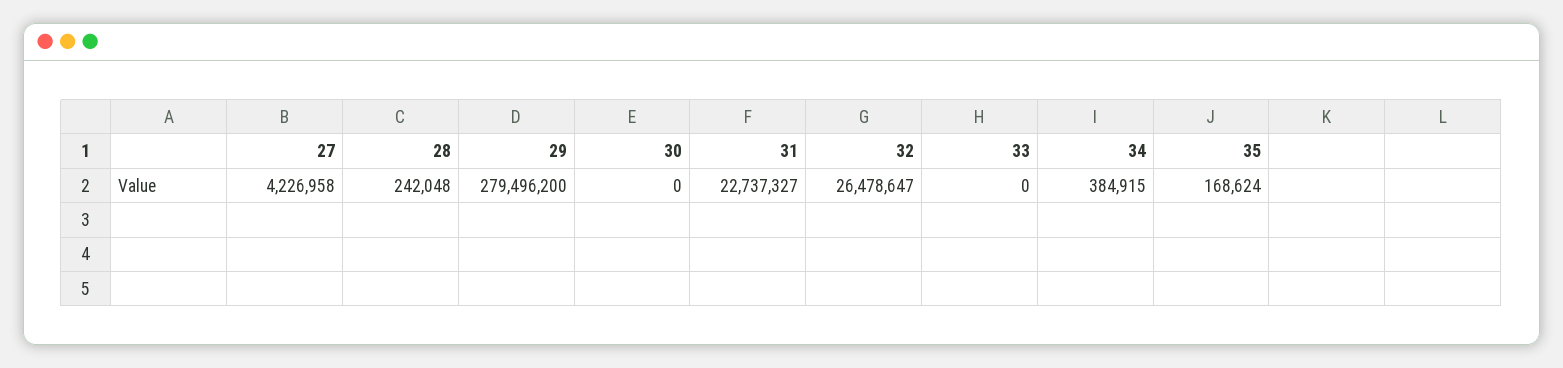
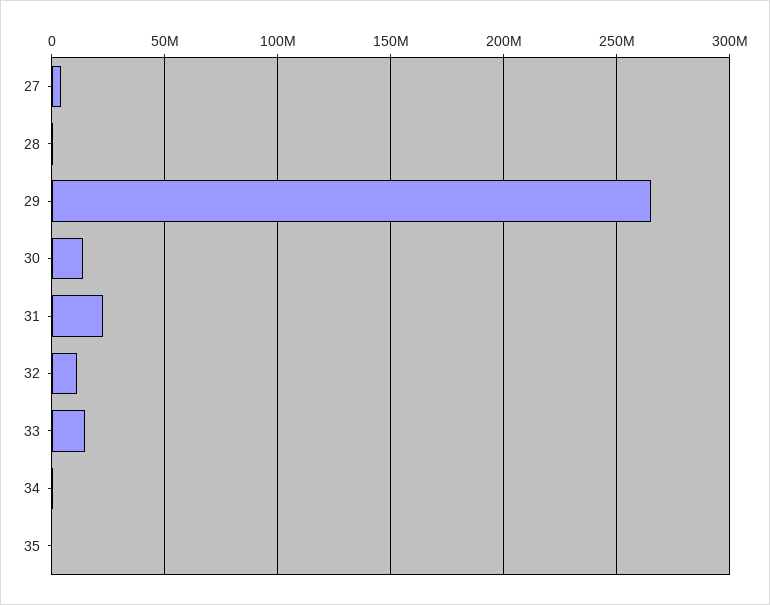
  {
    "27": 4226958,
    "28": 242048,
-   "29": 279496200,
+   "29": 265000000,
-   "30": 0,
+   "30": 15000000,
    "31": 22737327,
-   "32": 26478647,
+   "32": 10000000,
-   "33": 0,
+   "33": 15000000,
    "34": 384915,
    "35": 168624
  }

